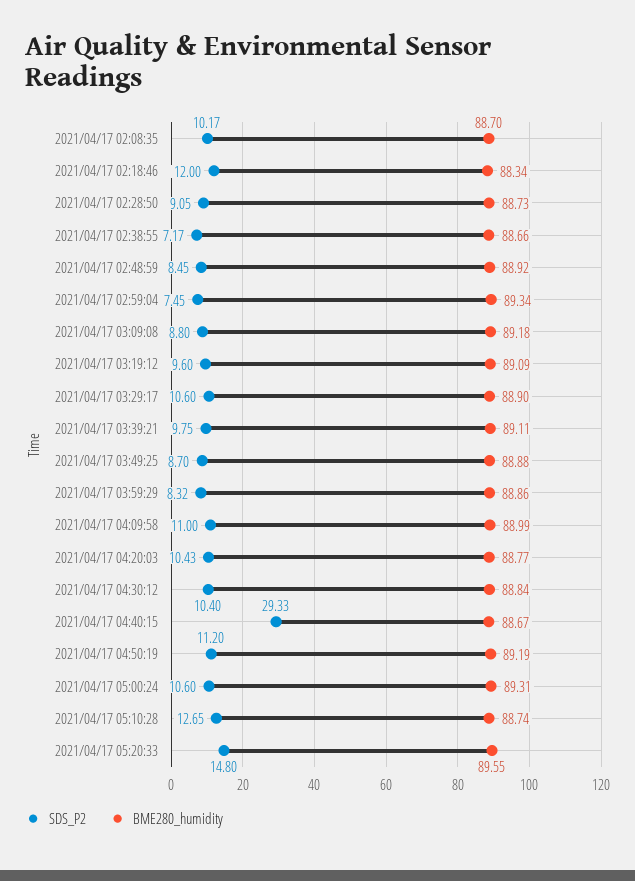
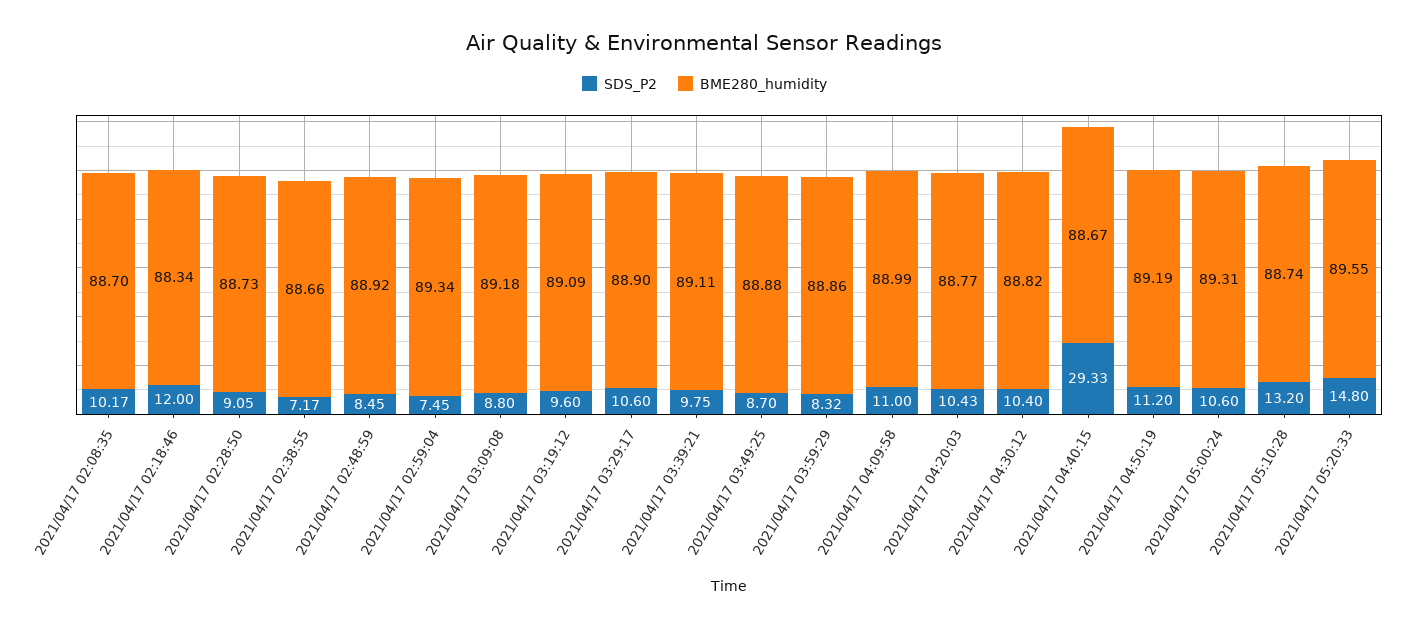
  {
    "SDS_P2": {
      "2021/04/17 02:08:35": 10.17,
      "2021/04/17 02:18:46": 12,
      "2021/04/17 02:28:50": 9.05,
      "2021/04/17 02:38:55": 7.17,
      "2021/04/17 02:48:59": 8.45,
      "2021/04/17 02:59:04": 7.45,
      "2021/04/17 03:09:08": 8.8,
      "2021/04/17 03:19:12": 9.6,
      "2021/04/17 03:29:17": 10.6,
      "2021/04/17 03:39:21": 9.75,
      "2021/04/17 03:49:25": 8.7,
      "2021/04/17 03:59:29": 8.32,
      "2021/04/17 04:09:58": 11,
      "2021/04/17 04:20:03": 10.43,
      "2021/04/17 04:30:12": 10.4,
      "2021/04/17 04:40:15": 29.33,
      "2021/04/17 04:50:19": 11.2,
      "2021/04/17 05:00:24": 10.6,
-     "2021/04/17 05:10:28": 12.65,
+     "2021/04/17 05:10:28": 13.2,
      "2021/04/17 05:20:33": 14.8
    },
    "BME280_humidity": {
      "2021/04/17 02:08:35": 88.7,
      "2021/04/17 02:18:46": 88.34,
      "2021/04/17 02:28:50": 88.73,
      "2021/04/17 02:38:55": 88.66,
      "2021/04/17 02:48:59": 88.92,
      "2021/04/17 02:59:04": 89.34,
      "2021/04/17 03:09:08": 89.18,
      "2021/04/17 03:19:12": 89.09,
      "2021/04/17 03:29:17": 88.9,
      "2021/04/17 03:39:21": 89.11,
      "2021/04/17 03:49:25": 88.88,
      "2021/04/17 03:59:29": 88.86,
      "2021/04/17 04:09:58": 88.99,
      "2021/04/17 04:20:03": 88.77,
-     "2021/04/17 04:30:12": 88.84,
+     "2021/04/17 04:30:12": 88.82,
      "2021/04/17 04:40:15": 88.67,
      "2021/04/17 04:50:19": 89.19,
      "2021/04/17 05:00:24": 89.31,
      "2021/04/17 05:10:28": 88.74,
      "2021/04/17 05:20:33": 89.55
    }
  }

